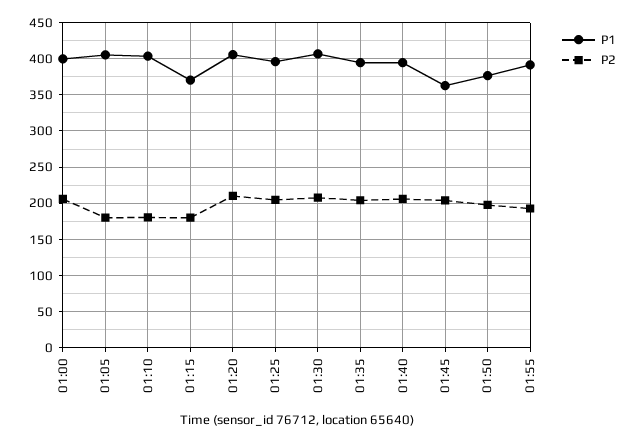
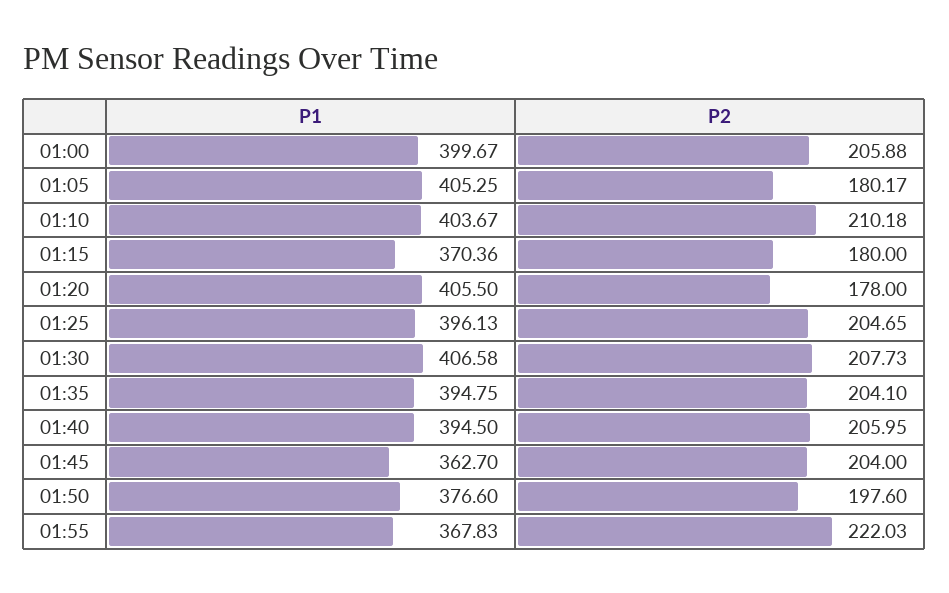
  {
    "P1": {
      "01:00": 399.67,
      "01:05": 405.25,
      "01:10": 403.67,
      "01:15": 370.36,
      "01:20": 405.5,
      "01:25": 396.13,
      "01:30": 406.58,
      "01:35": 394.75,
      "01:40": 394.5,
      "01:45": 362.7,
      "01:50": 376.6,
-     "01:55": 390
+     "01:55": 367.83
    },
    "P2": {
      "01:00": 205.88,
      "01:05": 180.17,
-     "01:10": 180,
+     "01:10": 210.18,
      "01:15": 180,
-     "01:20": 210,
+     "01:20": 178,
      "01:25": 204.65,
      "01:30": 207.73,
      "01:35": 204.1,
      "01:40": 205.95,
      "01:45": 204,
      "01:50": 197.6,
-     "01:55": 190
+     "01:55": 222.03
    }
  }

